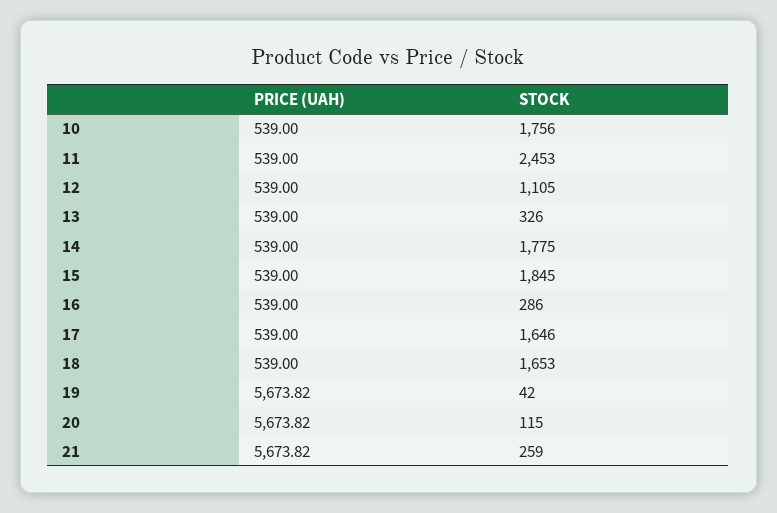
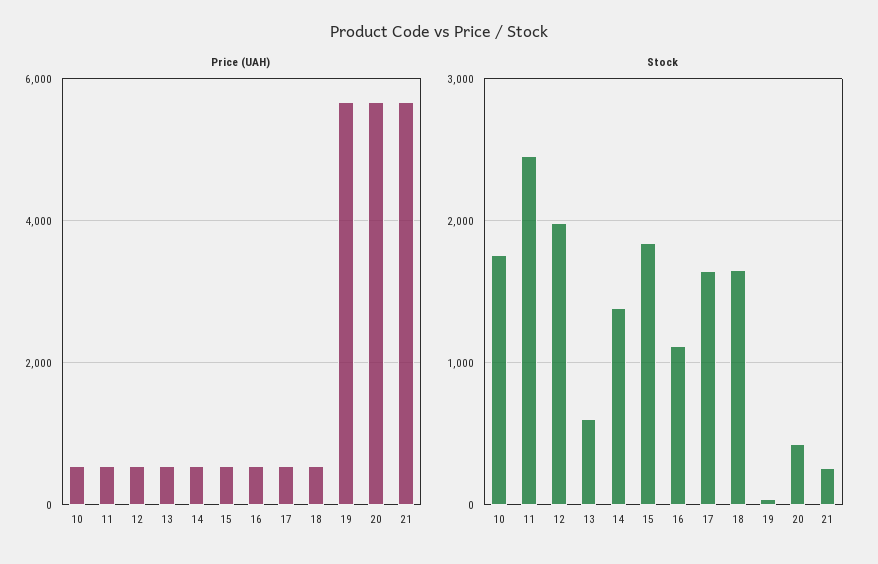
  {
    "PRICE (UAH)": {
      "10": 539,
      "11": 539,
      "12": 539,
      "13": 539,
      "14": 539,
      "15": 539,
      "16": 539,
      "17": 539,
      "18": 539,
      "19": 5673.82,
      "20": 5673.82,
      "21": 5673.82
    },
    "STOCK": {
      "10": 1756,
      "11": 2453,
-     "12": 1105,
+     "12": 2000,
-     "13": 326,
+     "13": 600,
-     "14": 1775,
+     "14": 1400,
      "15": 1845,
-     "16": 286,
+     "16": 1100,
      "17": 1646,
      "18": 1653,
      "19": 42,
-     "20": 115,
+     "20": 400,
      "21": 259
    }
  }

